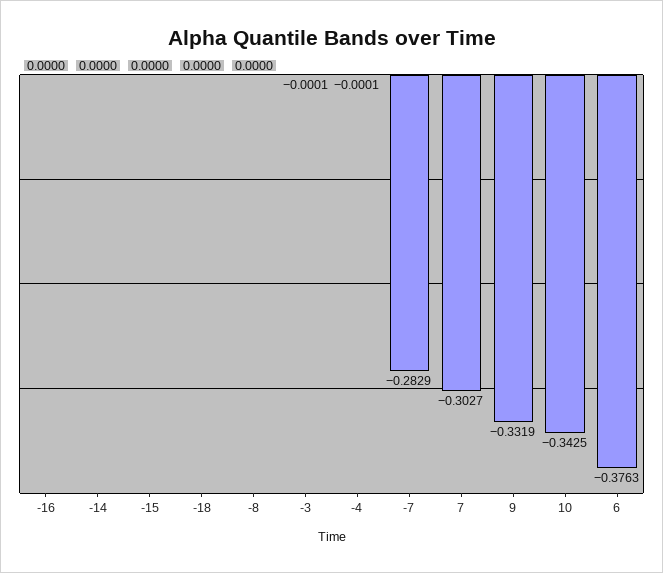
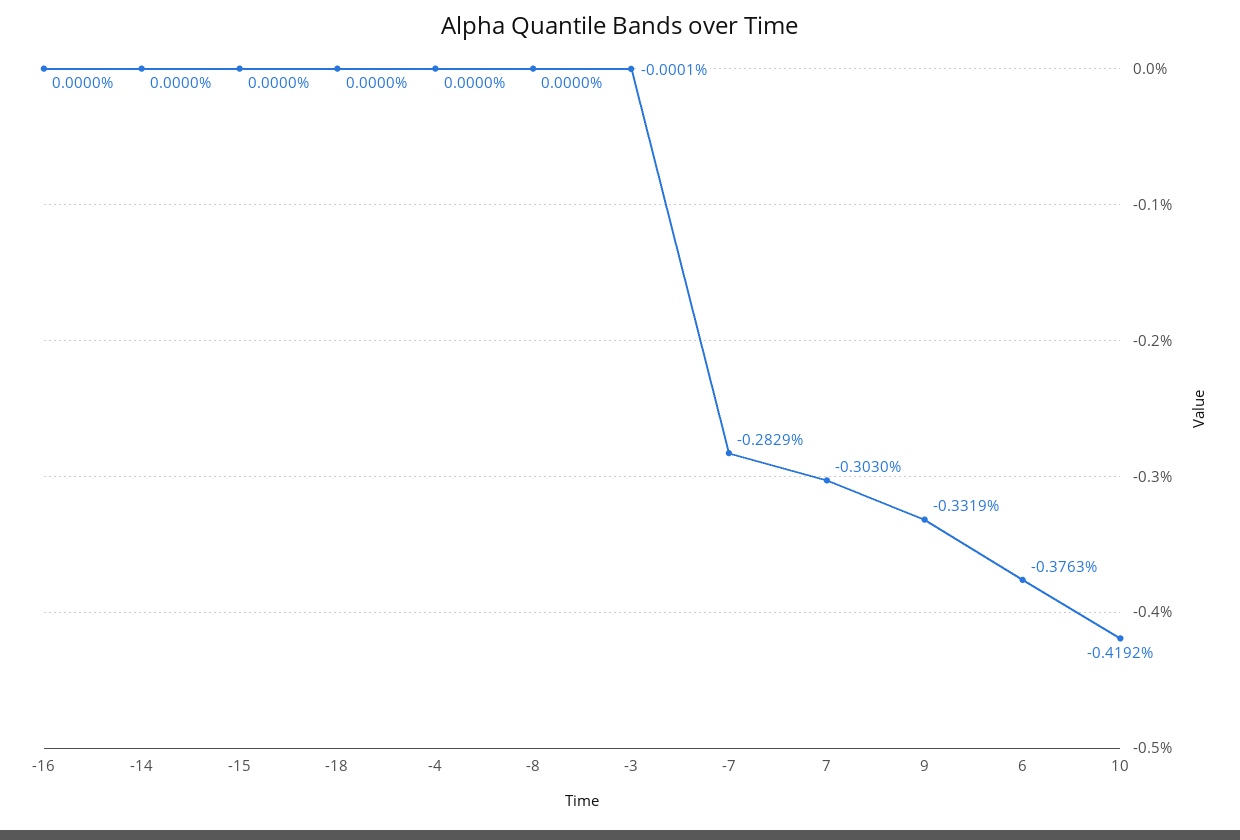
  {
    "-16": 0,
    "-14": 0,
    "-15": 0,
    "-18": 0,
    "-8": 0,
    "-3": -0.0001,
-   "-4": -0.0001,
+   "-4": 0,
    "-7": -0.2829,
-   "7": -0.3027,
+   "7": -0.303,
    "9": -0.3319,
-   "10": -0.3425,
+   "10": -0.4192,
    "6": -0.3763
  }

